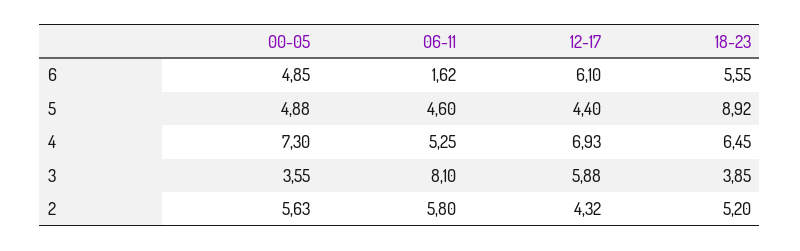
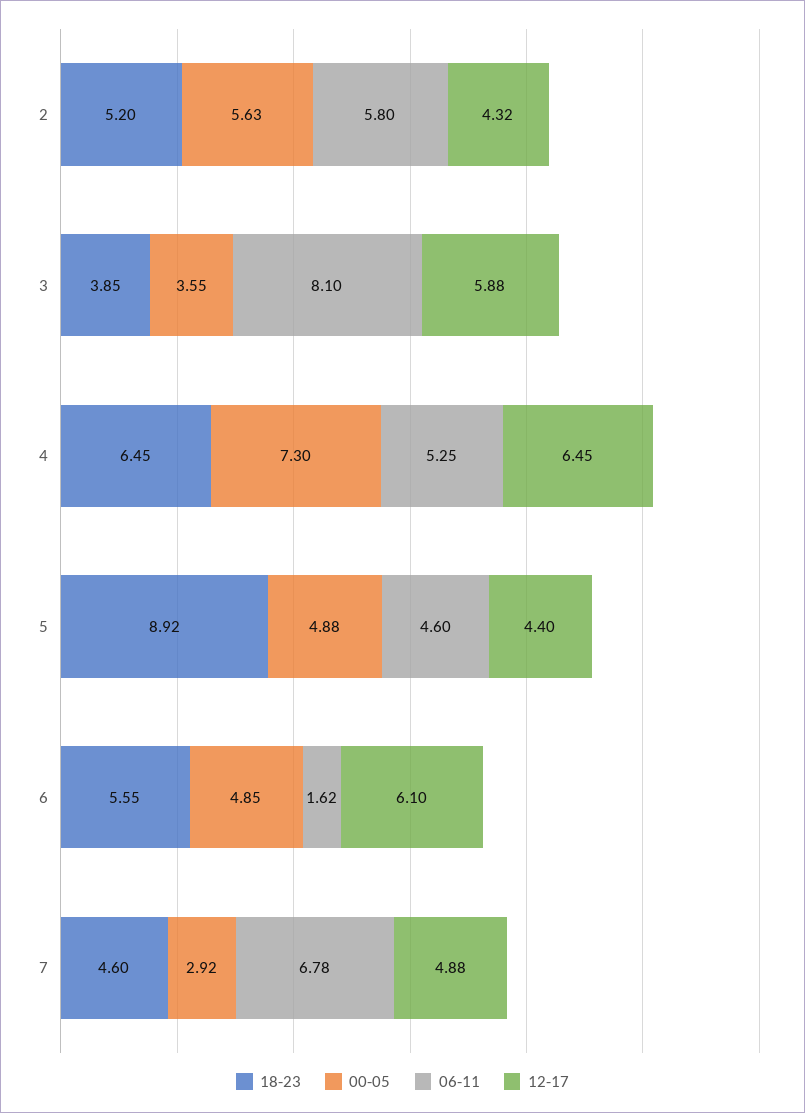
  {
    "00-05": {
      "6": 4.85,
      "5": 4.88,
      "4": 7.3,
      "3": 3.55,
-     "2": 5.63
+     "2": 5.63,
+     "7": 2.92
    },
    "06-11": {
      "6": 1.62,
      "5": 4.6,
      "4": 5.25,
      "3": 8.1,
-     "2": 5.8
+     "2": 5.8,
+     "7": 6.78
    },
    "12-17": {
      "6": 6.1,
      "5": 4.4,
-     "4": 6.93,
+     "4": 6.45,
      "3": 5.88,
-     "2": 4.32
+     "2": 4.32,
+     "7": 4.88
    },
    "18-23": {
      "6": 5.55,
      "5": 8.92,
      "4": 6.45,
      "3": 3.85,
-     "2": 5.2
+     "2": 5.2,
+     "7": 4.6
    }
  }

